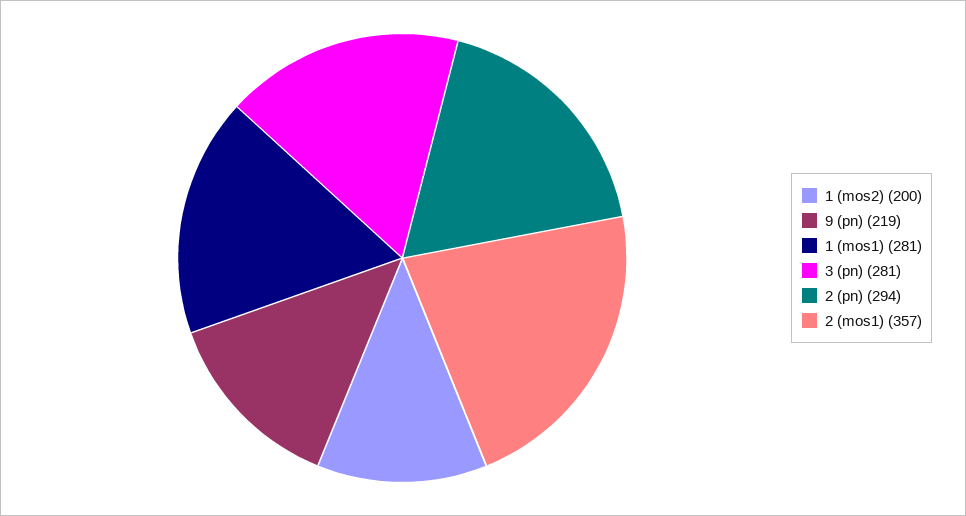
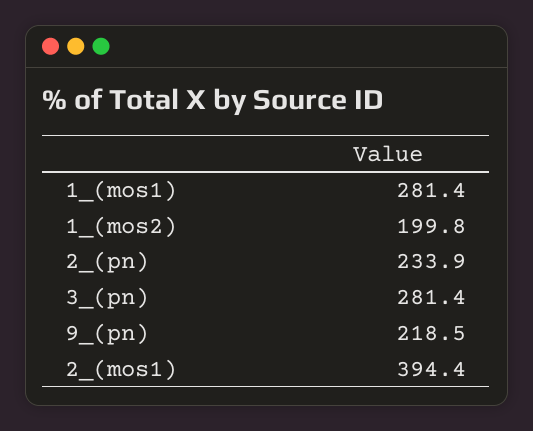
  {
    "1 (mos2)": 199.8,
    "9 (pn)": 218.5,
    "1 (mos1)": 281.4,
    "3 (pn)": 281.4,
-   "2 (pn)": 294,
+   "2 (pn)": 233.9,
-   "2 (mos1)": 357
+   "2 (mos1)": 394.4
  }

